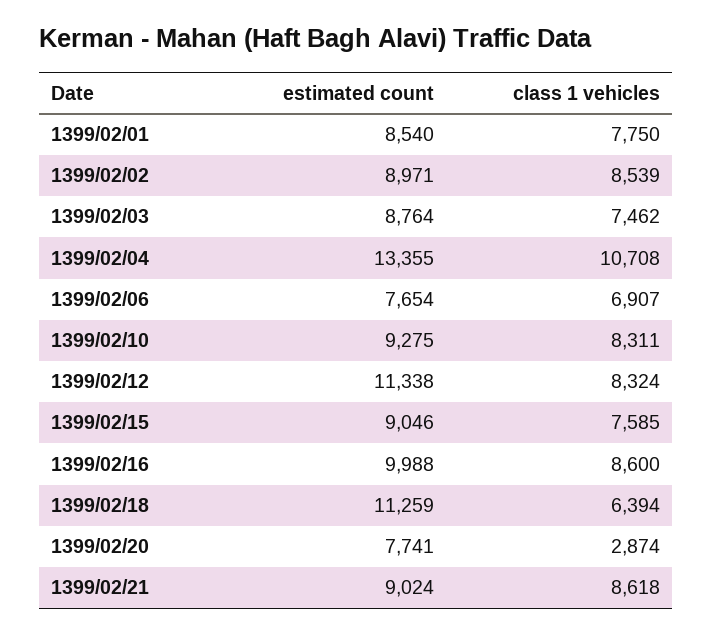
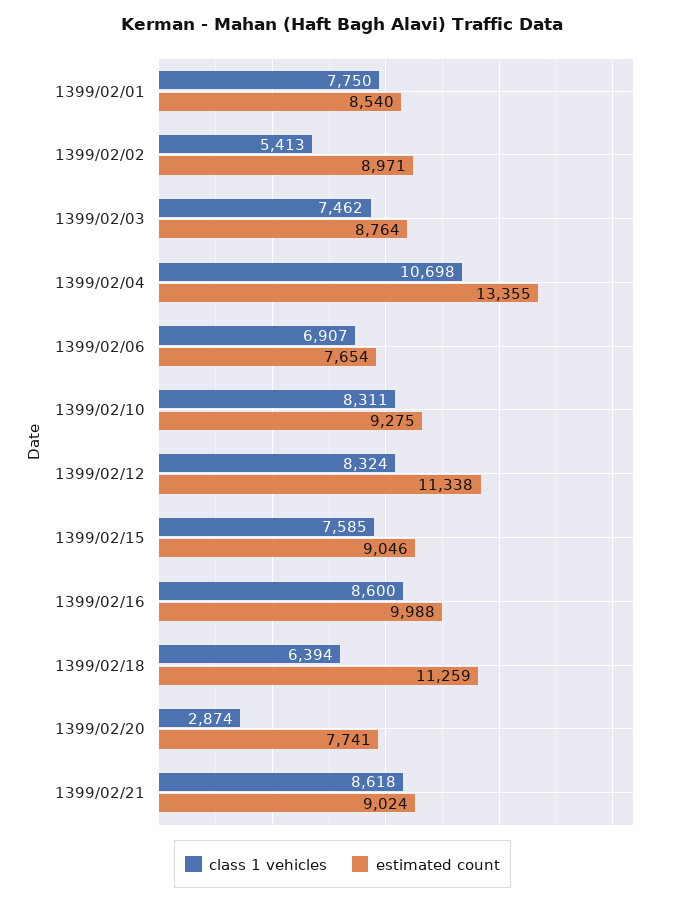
  {
    "estimated count": {
      "1399/02/01": 8540,
      "1399/02/02": 8971,
      "1399/02/03": 8764,
      "1399/02/04": 13355,
      "1399/02/06": 7654,
      "1399/02/10": 9275,
      "1399/02/12": 11338,
      "1399/02/15": 9046,
      "1399/02/16": 9988,
      "1399/02/18": 11259,
      "1399/02/20": 7741,
      "1399/02/21": 9024
    },
    "class 1 vehicles": {
      "1399/02/01": 7750,
-     "1399/02/02": 8539,
+     "1399/02/02": 5413,
      "1399/02/03": 7462,
-     "1399/02/04": 10708,
+     "1399/02/04": 10698,
      "1399/02/06": 6907,
      "1399/02/10": 8311,
      "1399/02/12": 8324,
      "1399/02/15": 7585,
      "1399/02/16": 8600,
      "1399/02/18": 6394,
      "1399/02/20": 2874,
      "1399/02/21": 8618
    }
  }

